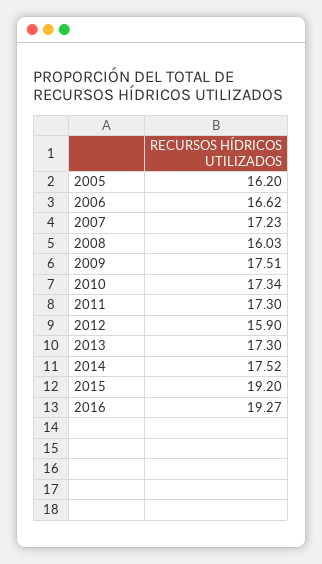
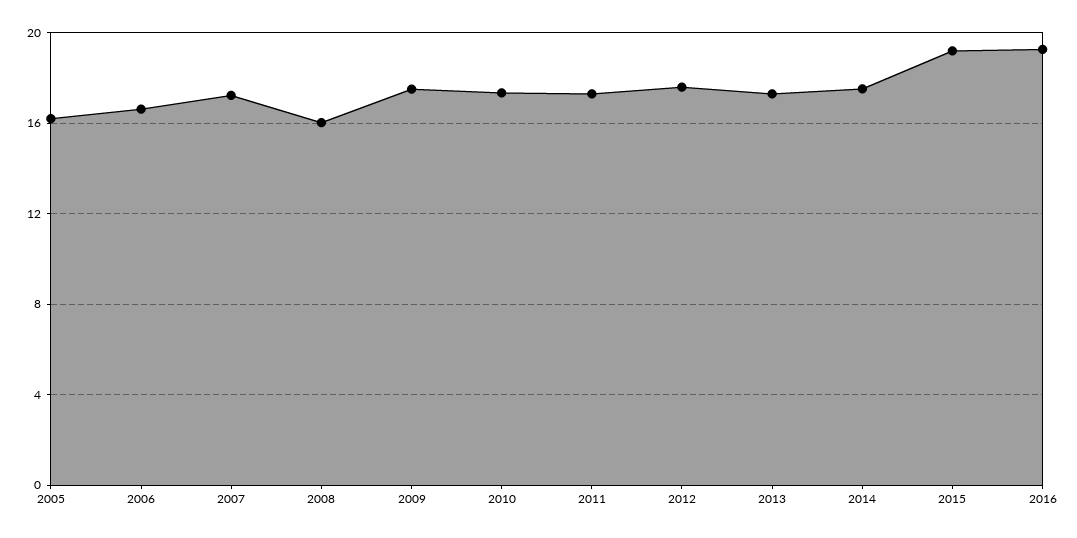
  {
    "2005": 16.2,
    "2006": 16.62,
    "2007": 17.23,
    "2008": 16.03,
    "2009": 17.51,
    "2010": 17.34,
    "2011": 17.3,
-   "2012": 15.9,
+   "2012": 17.5,
    "2013": 17.3,
    "2014": 17.52,
    "2015": 19.2,
    "2016": 19.27
  }

